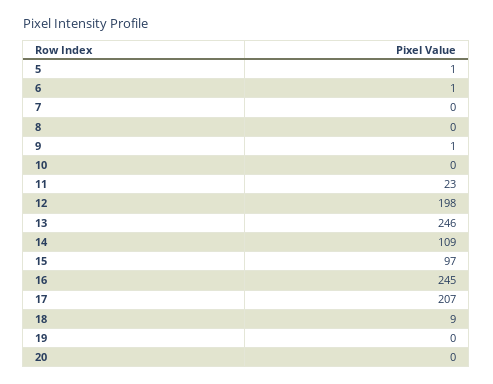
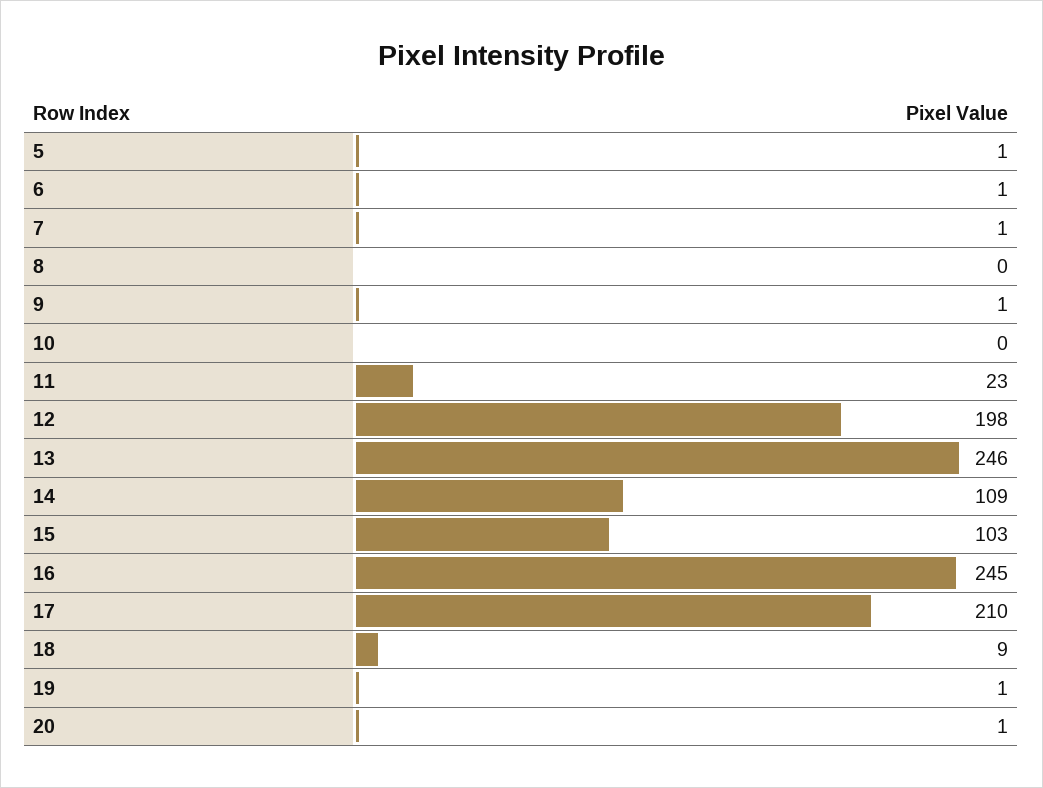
  {
    "5": 1,
    "6": 1,
-   "7": 0,
+   "7": 1,
    "8": 0,
    "9": 1,
    "10": 0,
    "11": 23,
    "12": 198,
    "13": 246,
    "14": 109,
-   "15": 97,
+   "15": 103,
    "16": 245,
-   "17": 207,
+   "17": 210,
    "18": 9,
-   "19": 0,
+   "19": 1,
-   "20": 0
+   "20": 1
  }

